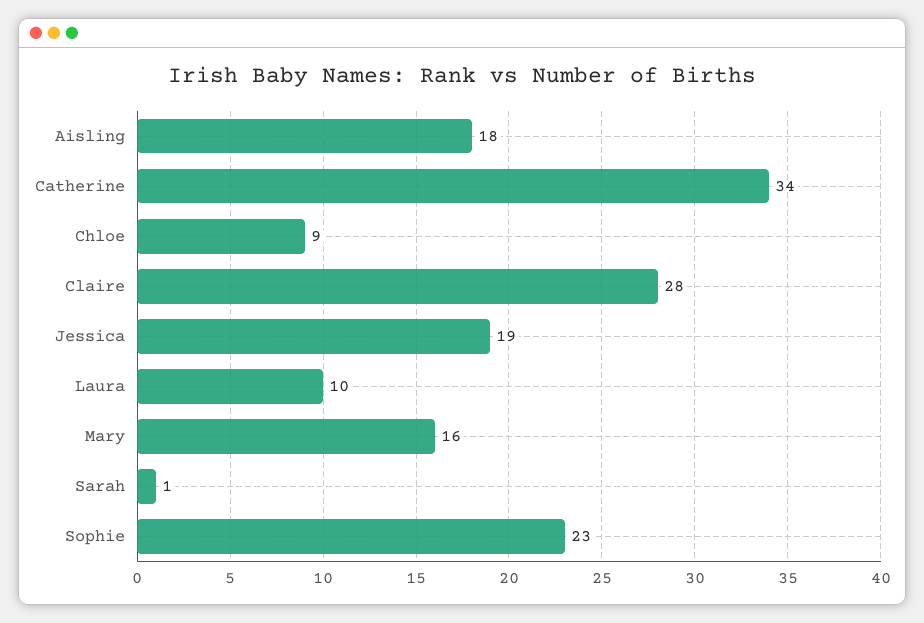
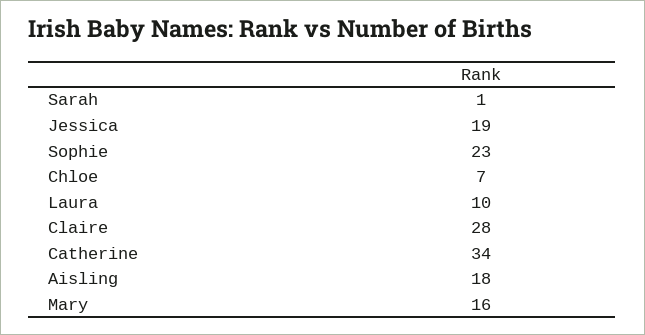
  {
    "Aisling": 18,
    "Catherine": 34,
-   "Chloe": 9,
+   "Chloe": 7,
    "Claire": 28,
    "Jessica": 19,
    "Laura": 10,
    "Mary": 16,
    "Sarah": 1,
    "Sophie": 23
  }

